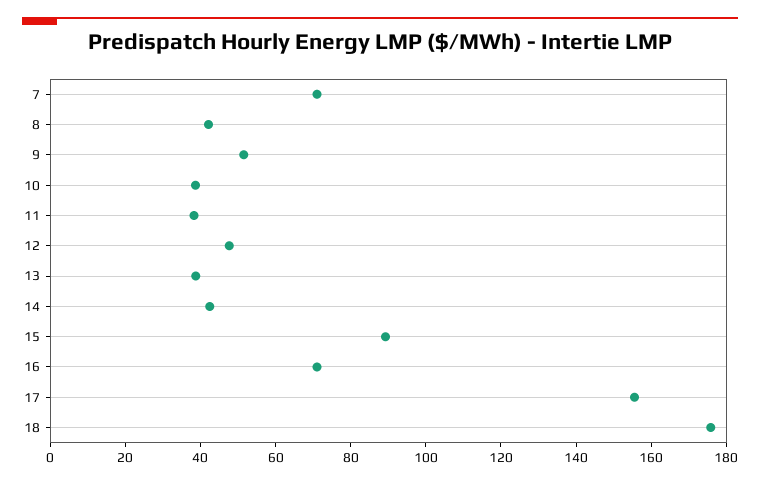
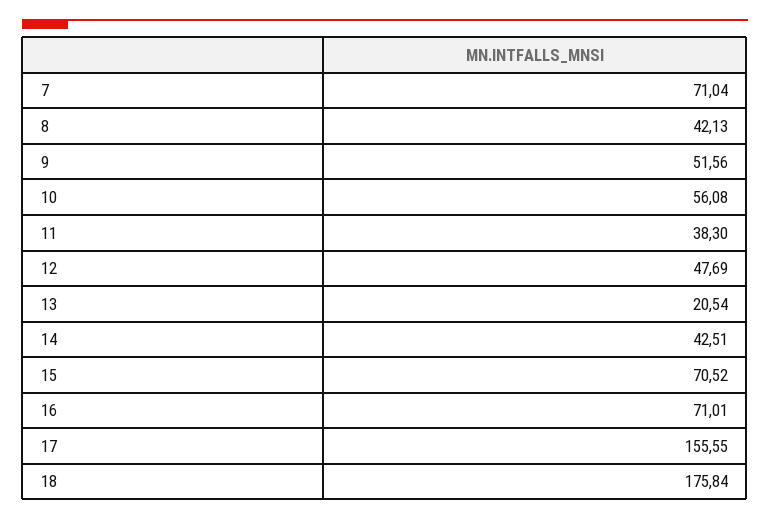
  {
    "7": 71.04,
    "8": 42.13,
    "9": 51.56,
-   "10": 40,
+   "10": 56.08,
    "11": 38.3,
    "12": 47.69,
-   "13": 40,
+   "13": 20.54,
    "14": 42.51,
-   "15": 90,
+   "15": 70.52,
    "16": 71.01,
    "17": 155.55,
    "18": 175.84
  }

